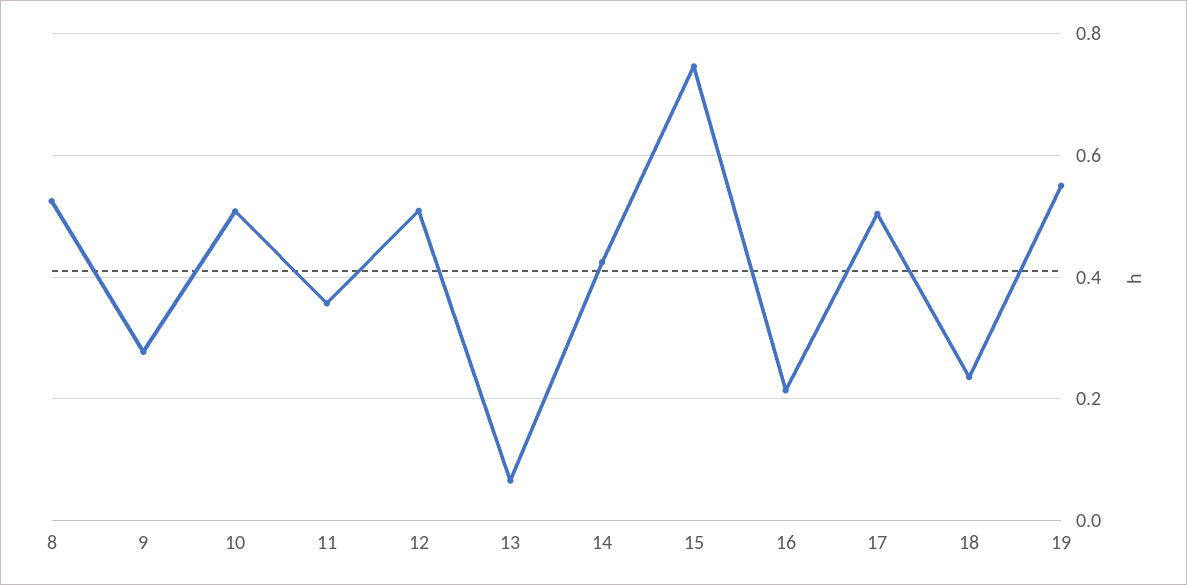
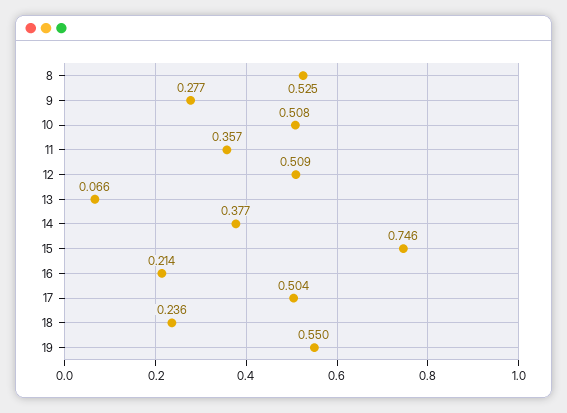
  {
    "8": 0.525,
    "9": 0.277,
    "10": 0.508,
    "11": 0.357,
    "12": 0.509,
    "13": 0.066,
-   "14": 0.42,
+   "14": 0.377,
    "15": 0.746,
    "16": 0.214,
    "17": 0.504,
    "18": 0.236,
    "19": 0.55
  }

